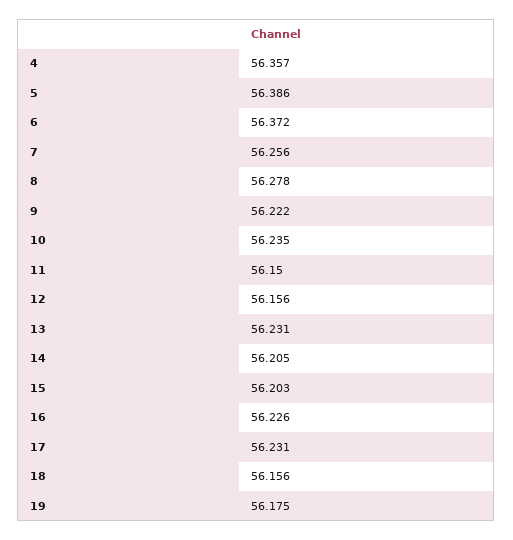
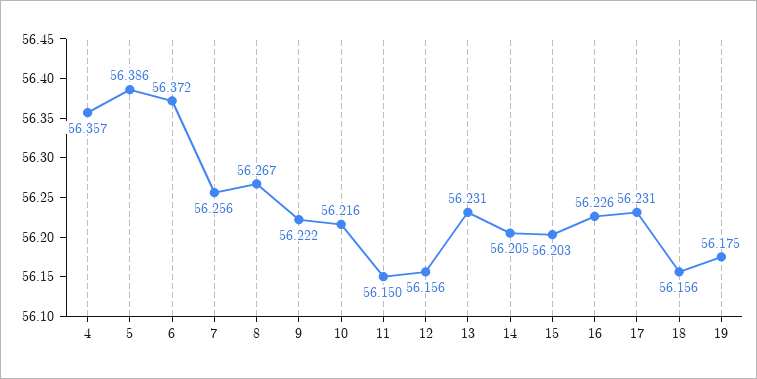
  {
    "4": 56.357,
    "5": 56.386,
    "6": 56.372,
    "7": 56.256,
-   "8": 56.278,
+   "8": 56.267,
    "9": 56.222,
-   "10": 56.235,
+   "10": 56.216,
    "11": 56.15,
    "12": 56.156,
    "13": 56.231,
    "14": 56.205,
    "15": 56.203,
    "16": 56.226,
    "17": 56.231,
    "18": 56.156,
    "19": 56.175
  }

